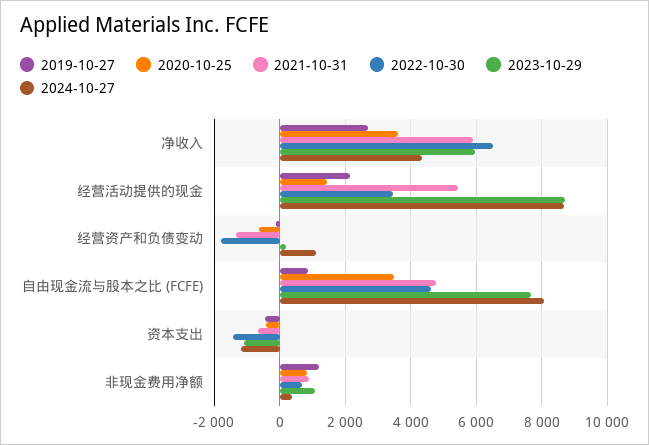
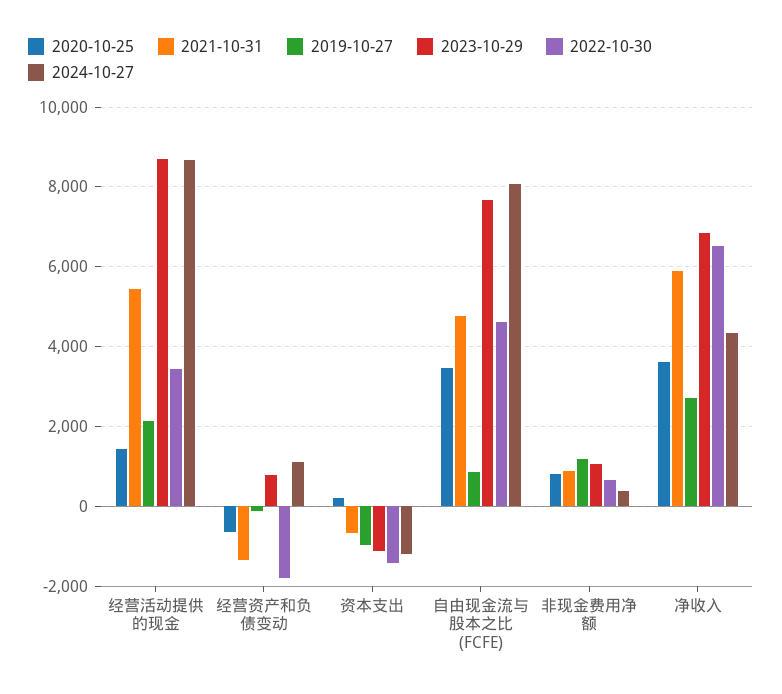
  {
    "2019-10-27": {
      "净收入": 2800,
      "经营活动提供的现金": 2200,
      "经营资产和负债变动": -200,
      "自由现金流与股本之比 (FCFE)": 800,
-     "资本支出": -400,
+     "资本支出": -1000,
      "非现金费用净额": 1200
    },
    "2020-10-25": {
      "净收入": 3600,
      "经营活动提供的现金": 1400,
      "经营资产和负债变动": -600,
      "自由现金流与股本之比 (FCFE)": 3400,
-     "资本支出": -400,
+     "资本支出": 200,
      "非现金费用净额": 800
    },
    "2021-10-31": {
      "净收入": 5800,
      "经营活动提供的现金": 5400,
      "经营资产和负债变动": -1400,
      "自由现金流与股本之比 (FCFE)": 4800,
      "资本支出": -600,
      "非现金费用净额": 800
    },
    "2022-10-30": {
      "净收入": 6600,
      "经营活动提供的现金": 3400,
      "经营资产和负债变动": -1800,
      "自由现金流与股本之比 (FCFE)": 4600,
      "资本支出": -1400,
      "非现金费用净额": 600
    },
    "2023-10-29": {
-     "净收入": 6000,
+     "净收入": 6800,
      "经营活动提供的现金": 8800,
-     "经营资产和负债变动": 200,
+     "经营资产和负债变动": 800,
      "自由现金流与股本之比 (FCFE)": 7600,
      "资本支出": -1200,
      "非现金费用净额": 1000
    },
    "2024-10-27": {
      "净收入": 4400,
      "经营活动提供的现金": 8600,
      "经营资产和负债变动": 1200,
      "自由现金流与股本之比 (FCFE)": 8000,
      "资本支出": -1200,
      "非现金费用净额": 400
    }
  }

